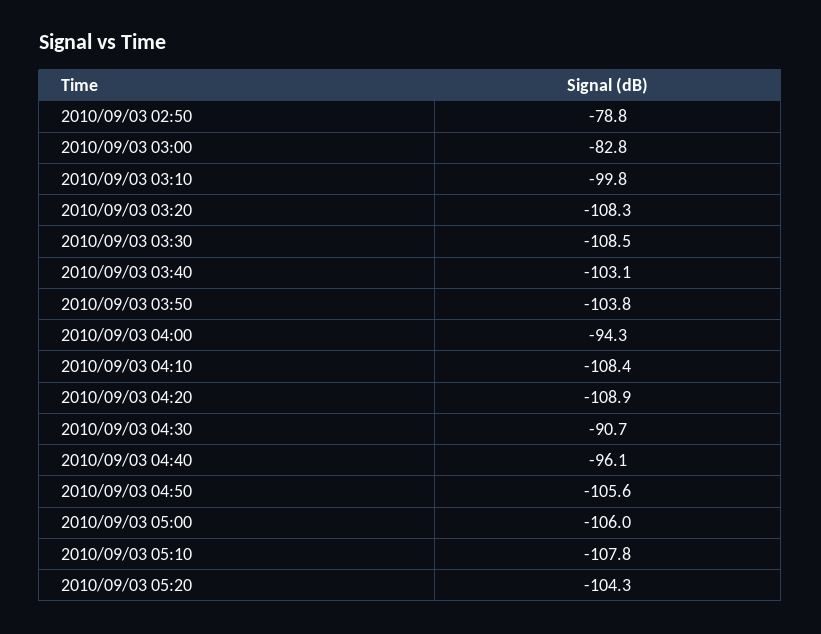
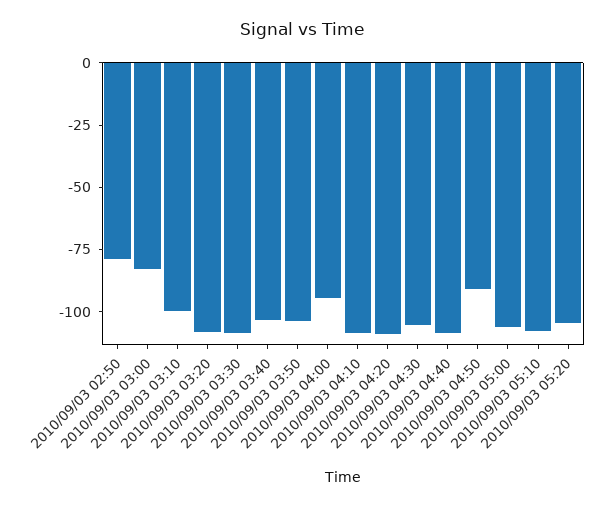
  {
    "2010/09/03 02:50": -78.8,
    "2010/09/03 03:00": -82.8,
    "2010/09/03 03:10": -99.8,
    "2010/09/03 03:20": -108.3,
    "2010/09/03 03:30": -108.5,
    "2010/09/03 03:40": -103.1,
    "2010/09/03 03:50": -103.8,
    "2010/09/03 04:00": -94.3,
    "2010/09/03 04:10": -108.4,
    "2010/09/03 04:20": -108.9,
-   "2010/09/03 04:30": -90.7,
+   "2010/09/03 04:30": -105,
-   "2010/09/03 04:40": -96.1,
+   "2010/09/03 04:40": -110,
-   "2010/09/03 04:50": -105.6,
+   "2010/09/03 04:50": -90,
    "2010/09/03 05:00": -106,
    "2010/09/03 05:10": -107.8,
    "2010/09/03 05:20": -104.3
  }

